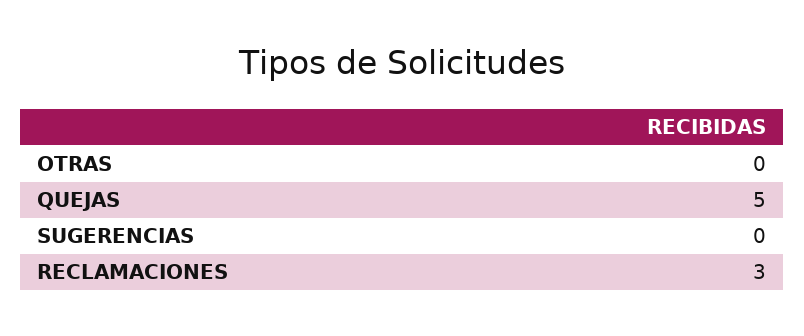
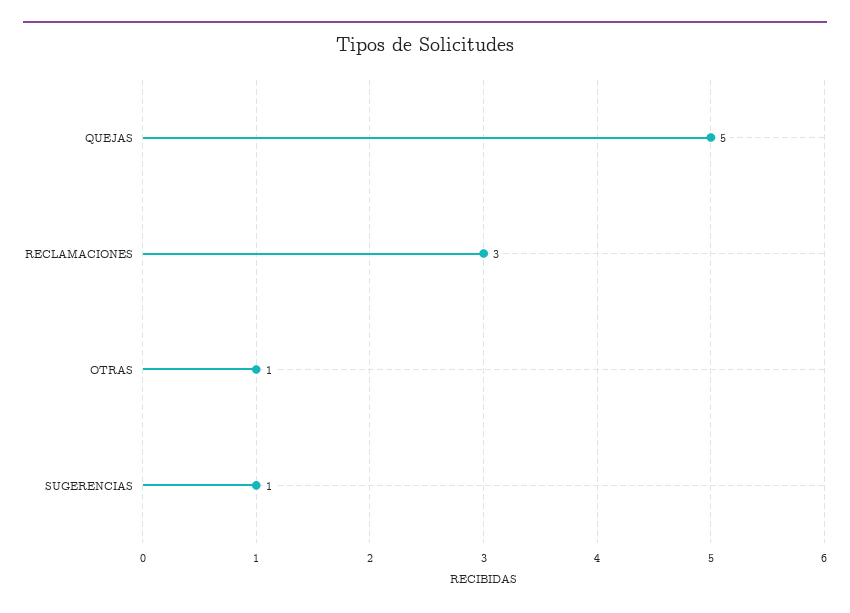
  {
-   "OTRAS": 0,
+   "OTRAS": 1,
    "QUEJAS": 5,
-   "SUGERENCIAS": 0,
+   "SUGERENCIAS": 1,
    "RECLAMACIONES": 3
  }

